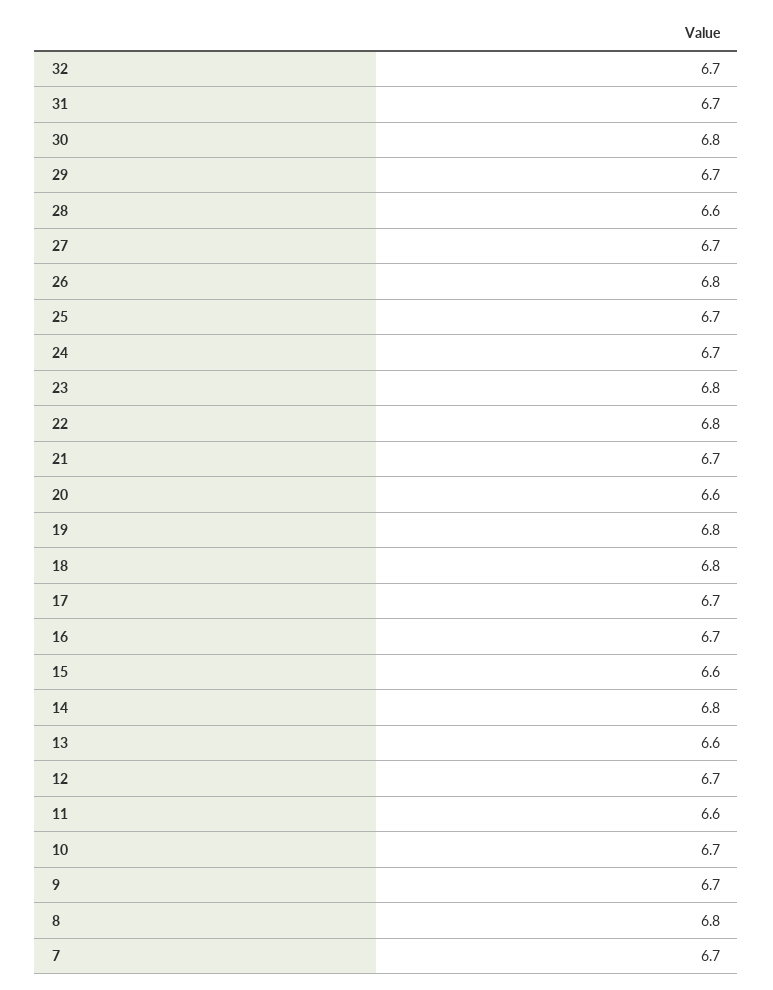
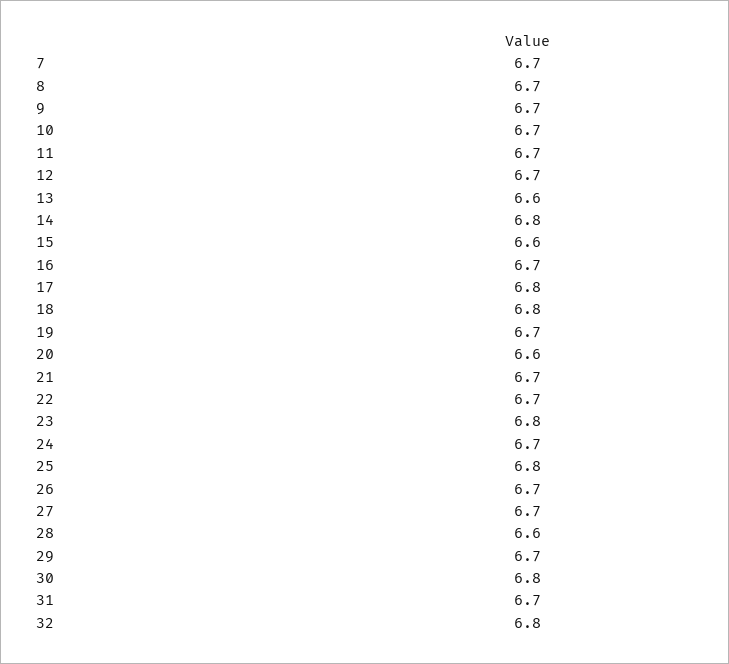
  {
-   "32": 6.7,
+   "32": 6.8,
    "31": 6.7,
    "30": 6.8,
    "29": 6.7,
    "28": 6.6,
    "27": 6.7,
-   "26": 6.8,
+   "26": 6.7,
-   "25": 6.7,
+   "25": 6.8,
    "24": 6.7,
    "23": 6.8,
-   "22": 6.8,
+   "22": 6.7,
    "21": 6.7,
    "20": 6.6,
-   "19": 6.8,
+   "19": 6.7,
    "18": 6.8,
-   "17": 6.7,
+   "17": 6.8,
    "16": 6.7,
    "15": 6.6,
    "14": 6.8,
    "13": 6.6,
    "12": 6.7,
-   "11": 6.6,
+   "11": 6.7,
    "10": 6.7,
    "9": 6.7,
-   "8": 6.8,
+   "8": 6.7,
    "7": 6.7
  }

